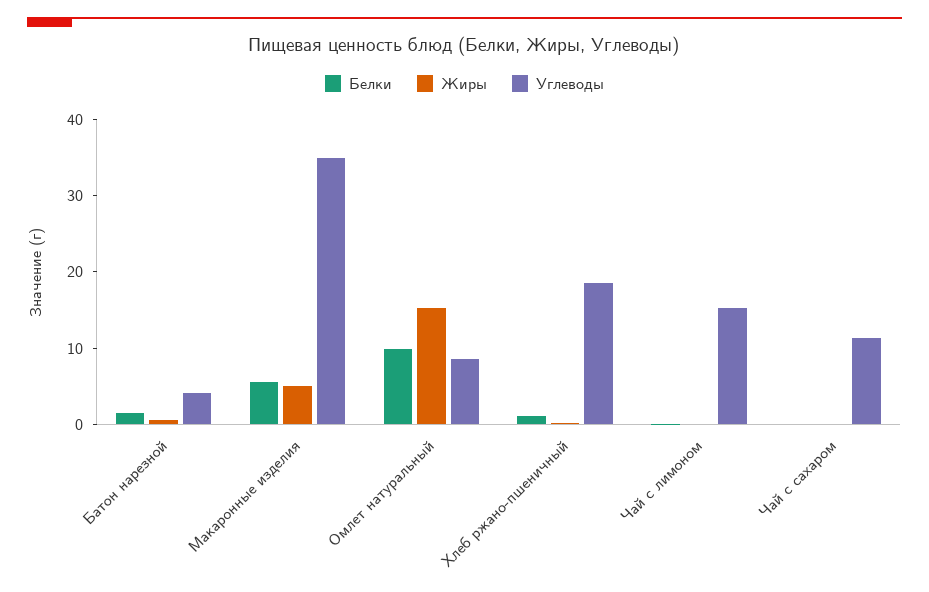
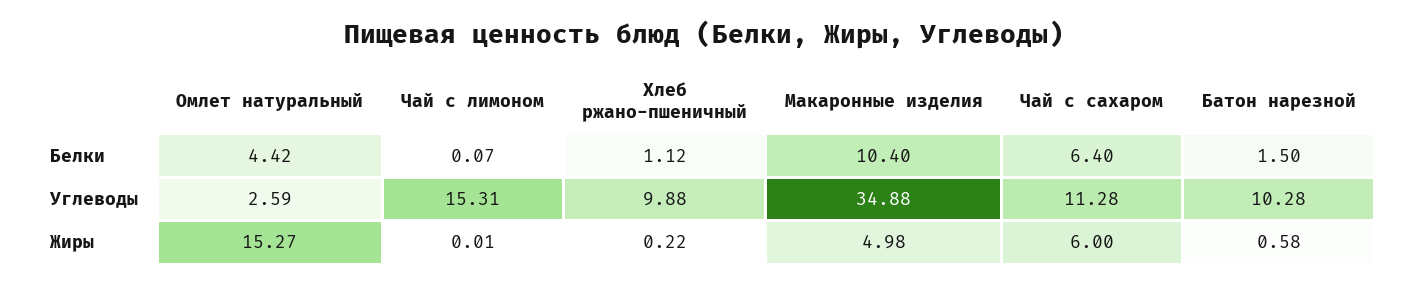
  {
    "Белки": {
      "Батон нарезной": 1.5,
-     "Макаронные изделия": 6,
+     "Макаронные изделия": 10.4,
-     "Омлет натуральный": 10,
+     "Омлет натуральный": 4.42,
      "Хлеб ржано-пшеничный": 1.12,
      "Чай с лимоном": 0.07,
-     "Чай с сахаром": 0
+     "Чай с сахаром": 6.4
    },
    "Жиры": {
      "Батон нарезной": 0.58,
      "Макаронные изделия": 4.98,
      "Омлет натуральный": 15.27,
      "Хлеб ржано-пшеничный": 0.22,
      "Чай с лимоном": 0.01,
-     "Чай с сахаром": 0
+     "Чай с сахаром": 6
    },
    "Углеводы": {
-     "Батон нарезной": 4,
+     "Батон нарезной": 10.28,
      "Макаронные изделия": 34.88,
-     "Омлет натуральный": 8,
+     "Омлет натуральный": 2.59,
-     "Хлеб ржано-пшеничный": 18,
+     "Хлеб ржано-пшеничный": 9.88,
      "Чай с лимоном": 15.31,
      "Чай с сахаром": 11.28
    }
  }

